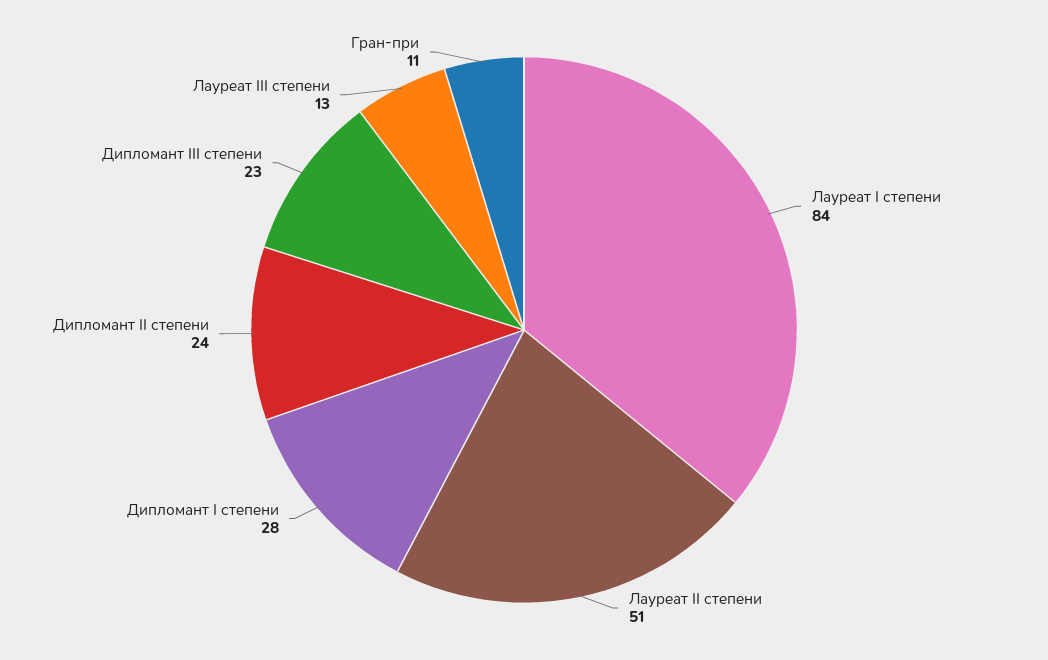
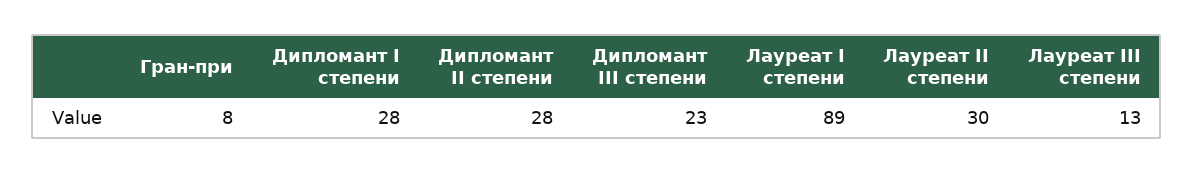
  {
-   "Лауреат I степени": 84,
+   "Лауреат I степени": 89,
-   "Лауреат II степени": 51,
+   "Лауреат II степени": 30,
    "Дипломант I степени": 28,
-   "Дипломант II степени": 24,
+   "Дипломант II степени": 28,
    "Дипломант III степени": 23,
    "Лауреат III степени": 13,
-   "Гран-при": 11
+   "Гран-при": 8
  }

